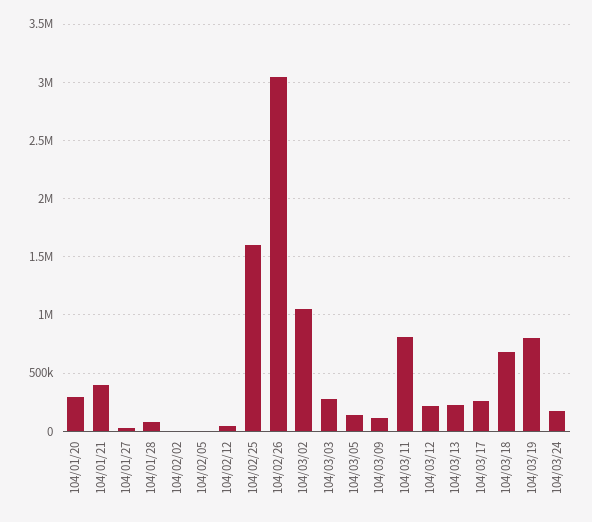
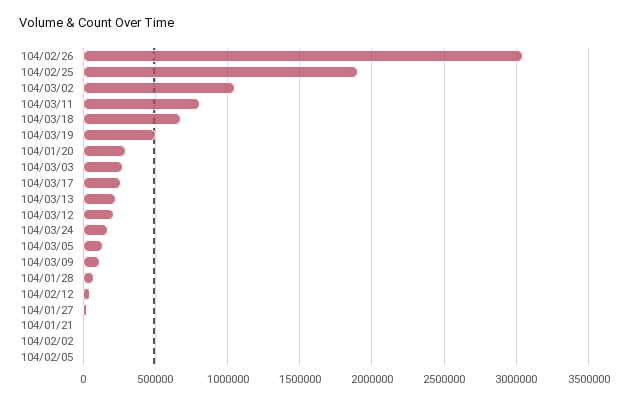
  {
    "104/01/20": 300000,
-   "104/01/21": 400000,
+   "104/01/21": 0,
    "104/01/27": 50000,
    "104/01/28": 100000,
    "104/02/02": 0,
    "104/02/05": 0,
    "104/02/12": 50000,
-   "104/02/25": 1600000,
+   "104/02/25": 1900000,
    "104/02/26": 3050000,
    "104/03/02": 1050000,
    "104/03/03": 300000,
    "104/03/05": 150000,
    "104/03/09": 100000,
    "104/03/11": 800000,
    "104/03/12": 200000,
    "104/03/13": 250000,
    "104/03/17": 250000,
    "104/03/18": 700000,
-   "104/03/19": 800000,
+   "104/03/19": 500000,
    "104/03/24": 150000
  }

